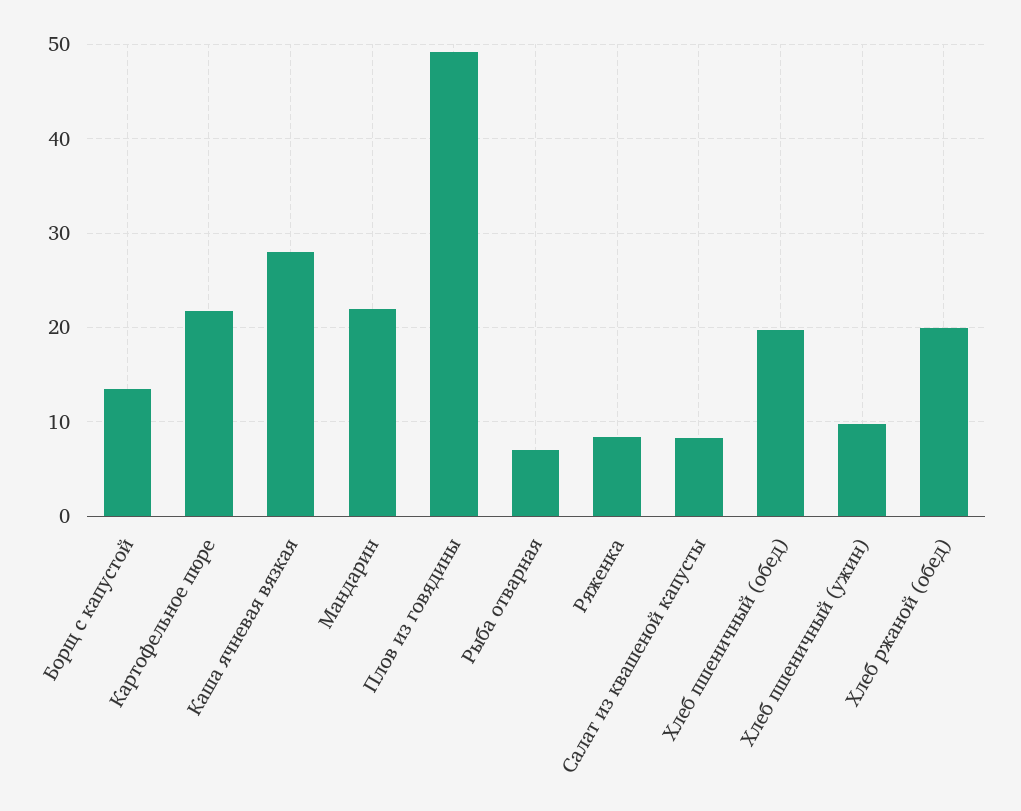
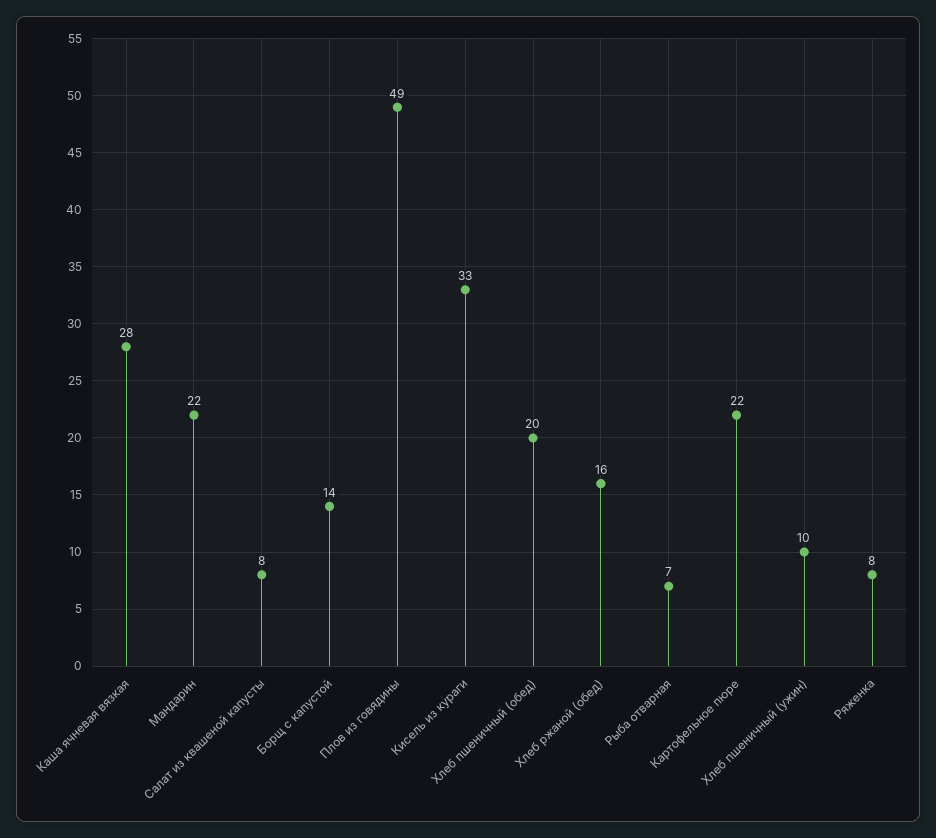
  {
    "Борщ с капустой": 14,
    "Картофельное пюре": 22,
    "Каша ячневая вязкая": 28,
    "Мандарин": 22,
    "Плов из говядины": 49,
    "Рыба отварная": 7,
    "Ряженка": 8,
    "Салат из квашеной капусты": 8,
    "Хлеб пшеничный (обед)": 20,
    "Хлеб пшеничный (ужин)": 10,
-   "Хлеб ржаной (обед)": 20
+   "Хлеб ржаной (обед)": 16,
+   "Кисель из кураги": 33
  }

